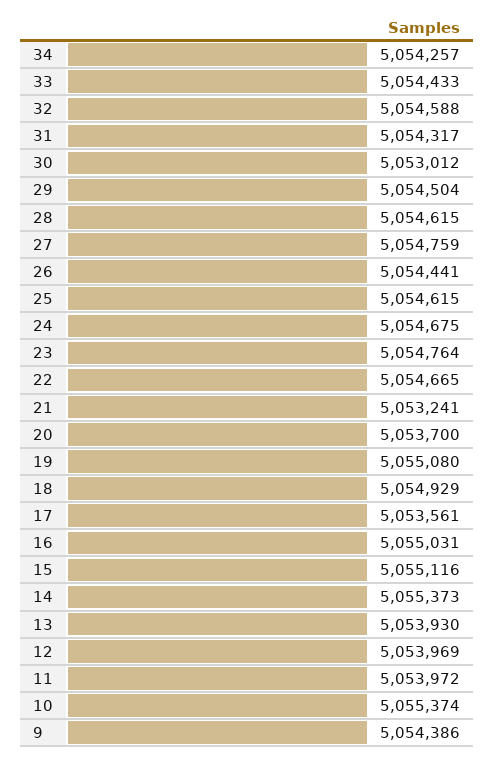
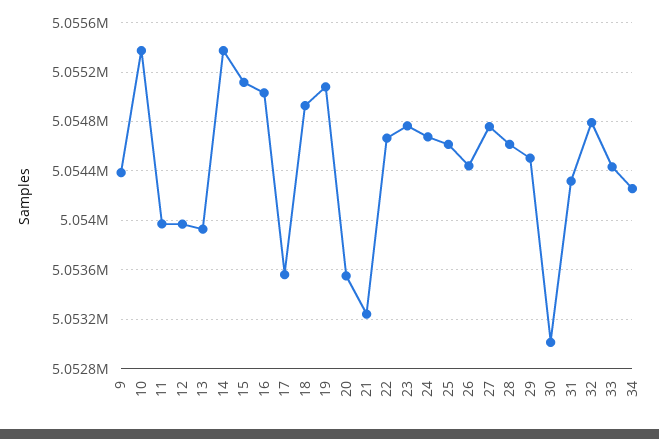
  {
    "34": 5054257,
    "33": 5054433,
-   "32": 5054588,
+   "32": 5054800,
    "31": 5054317,
    "30": 5053012,
    "29": 5054504,
    "28": 5054615,
    "27": 5054759,
    "26": 5054441,
    "25": 5054615,
    "24": 5054675,
    "23": 5054764,
    "22": 5054665,
    "21": 5053241,
-   "20": 5053700,
+   "20": 5053550,
    "19": 5055080,
    "18": 5054929,
    "17": 5053561,
    "16": 5055031,
    "15": 5055116,
    "14": 5055373,
    "13": 5053930,
    "12": 5053969,
    "11": 5053972,
    "10": 5055374,
    "9": 5054386
  }

